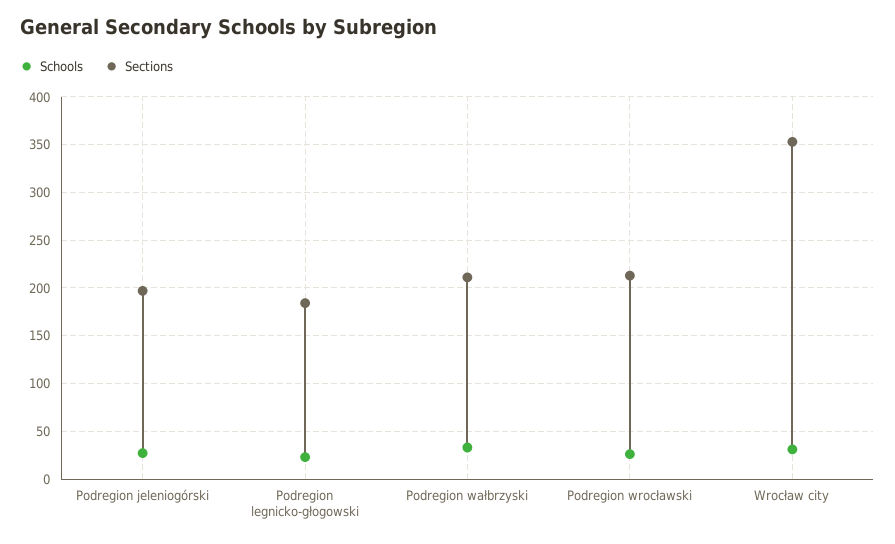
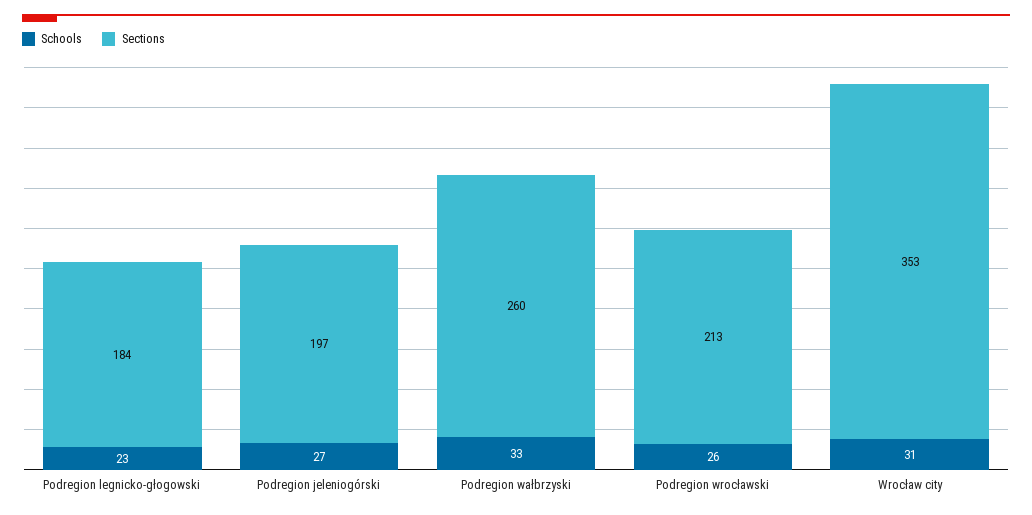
  {
    "Schools": {
      "Podregion jeleniogórski": 27,
      "Podregion legnicko-głogowski": 23,
      "Podregion wałbrzyski": 33,
      "Podregion wrocławski": 26,
      "Wrocław city": 31
    },
    "Sections": {
      "Podregion jeleniogórski": 197,
      "Podregion legnicko-głogowski": 184,
-     "Podregion wałbrzyski": 210,
+     "Podregion wałbrzyski": 260,
      "Podregion wrocławski": 213,
      "Wrocław city": 353
    }
  }

